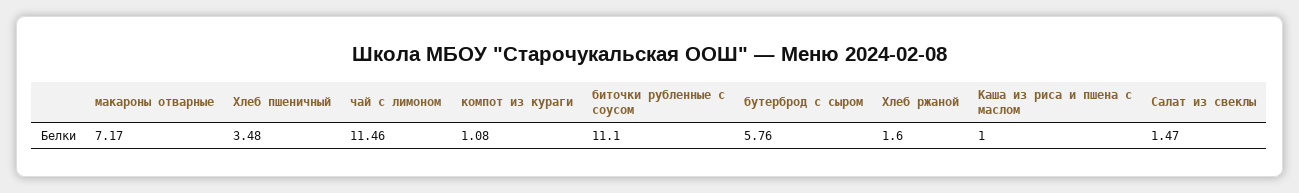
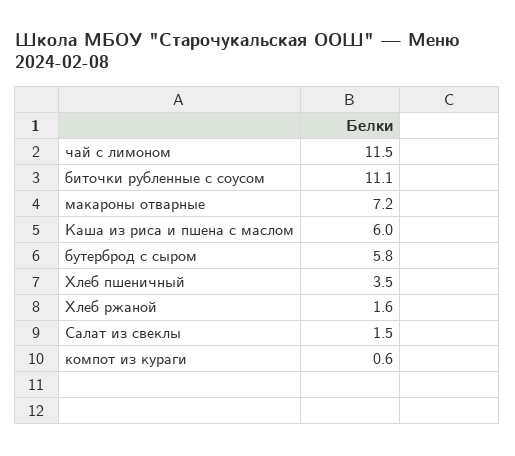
  {
    "макароны отварные": 7.17,
    "Хлеб пшеничный": 3.48,
    "чай с лимоном": 11.46,
-   "компот из кураги": 1.08,
+   "компот из кураги": 0.6,
    "биточки рубленные с соусом": 11.1,
    "бутерброд с сыром": 5.76,
    "Хлеб ржаной": 1.6,
-   "Каша из риса и пшена с маслом": 1,
+   "Каша из риса и пшена с маслом": 6,
    "Салат из свеклы": 1.47
  }

